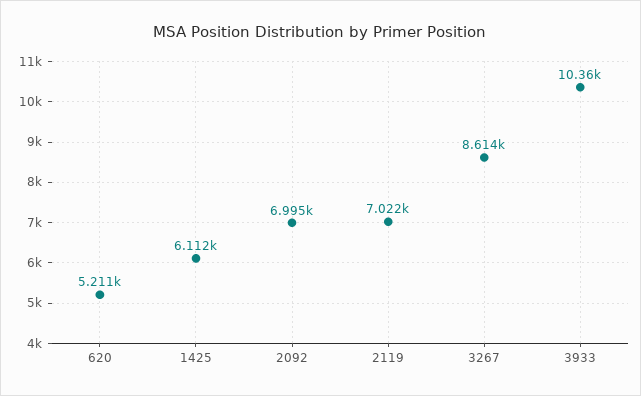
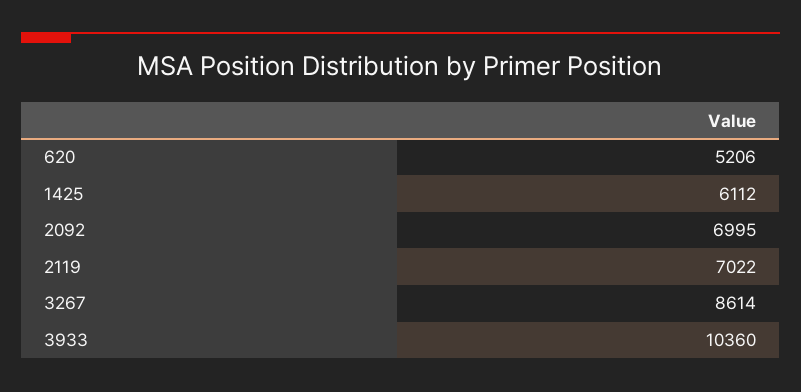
  {
-   "620": 5211,
+   "620": 5206,
    "1425": 6112,
    "2092": 6995,
    "2119": 7022,
    "3267": 8614,
    "3933": 10360
  }

